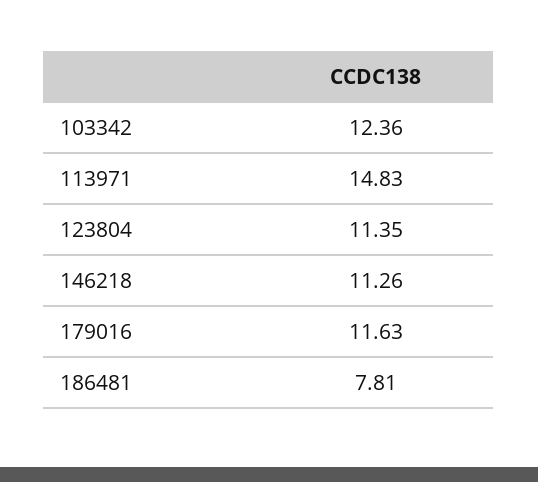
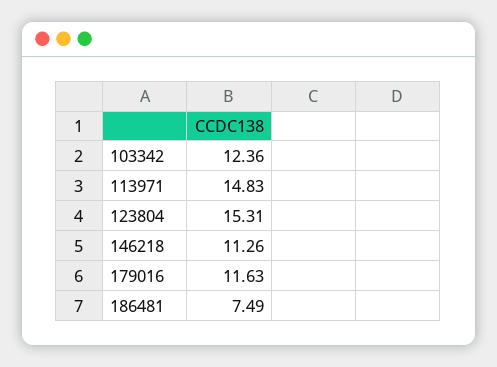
  {
    "103342": 12.36,
    "113971": 14.83,
-   "123804": 11.35,
+   "123804": 15.31,
    "146218": 11.26,
    "179016": 11.63,
-   "186481": 7.81
+   "186481": 7.49
  }

